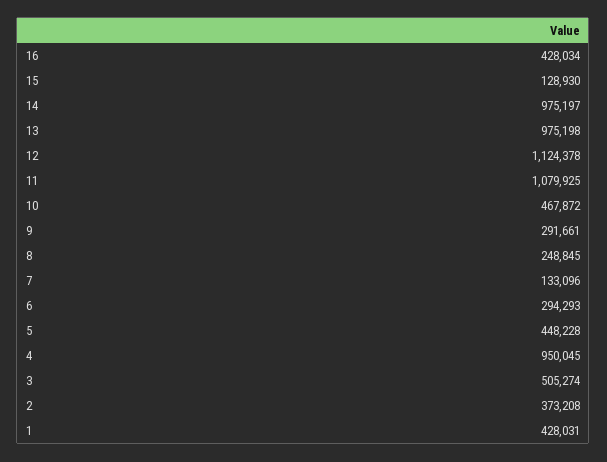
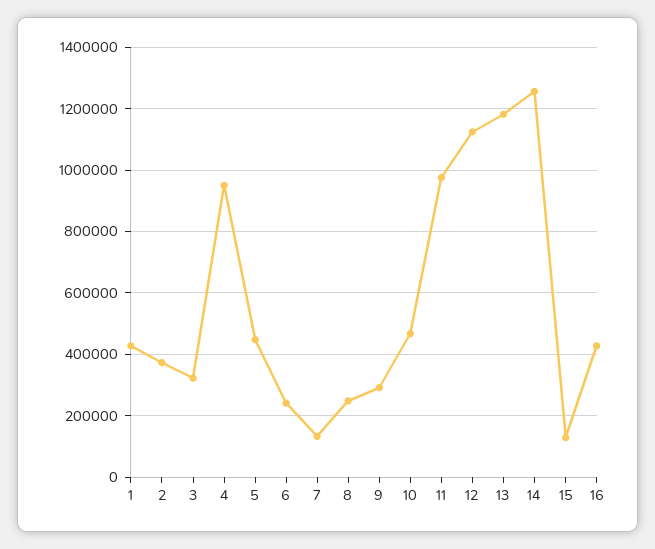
  {
    "16": 428034,
    "15": 128930,
-   "14": 975197,
+   "14": 1260000,
-   "13": 975198,
+   "13": 1180000,
    "12": 1124378,
-   "11": 1079925,
+   "11": 980000,
    "10": 467872,
    "9": 291661,
    "8": 248845,
    "7": 133096,
-   "6": 294293,
+   "6": 240000,
    "5": 448228,
    "4": 950045,
-   "3": 505274,
+   "3": 320000,
    "2": 373208,
    "1": 428031
  }

